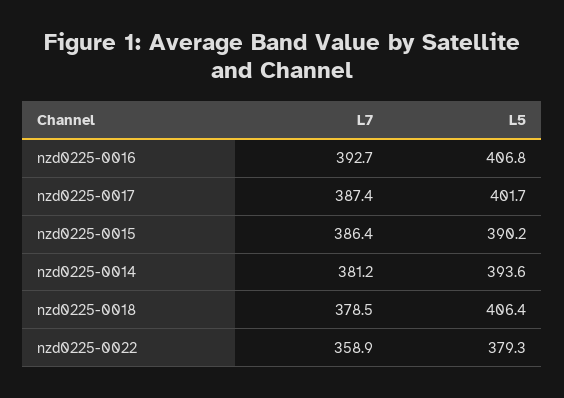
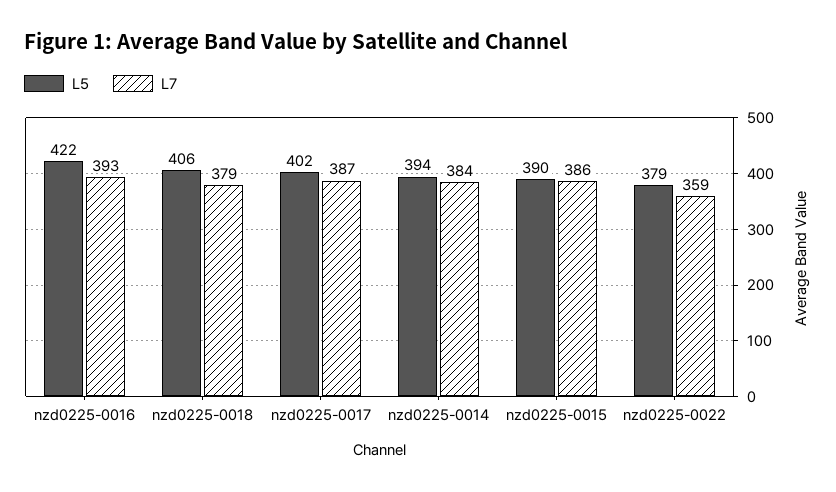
  {
    "L7": {
      "nzd0225-0016": 392.7,
      "nzd0225-0017": 387.4,
      "nzd0225-0015": 386.4,
-     "nzd0225-0014": 381.2,
+     "nzd0225-0014": 384,
      "nzd0225-0018": 378.5,
      "nzd0225-0022": 358.9
    },
    "L5": {
-     "nzd0225-0016": 406.8,
+     "nzd0225-0016": 422,
      "nzd0225-0017": 401.7,
      "nzd0225-0015": 390.2,
      "nzd0225-0014": 393.6,
      "nzd0225-0018": 406.4,
      "nzd0225-0022": 379.3
    }
  }

